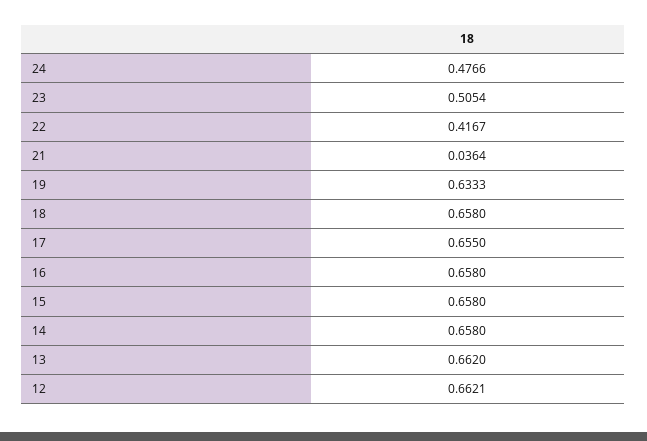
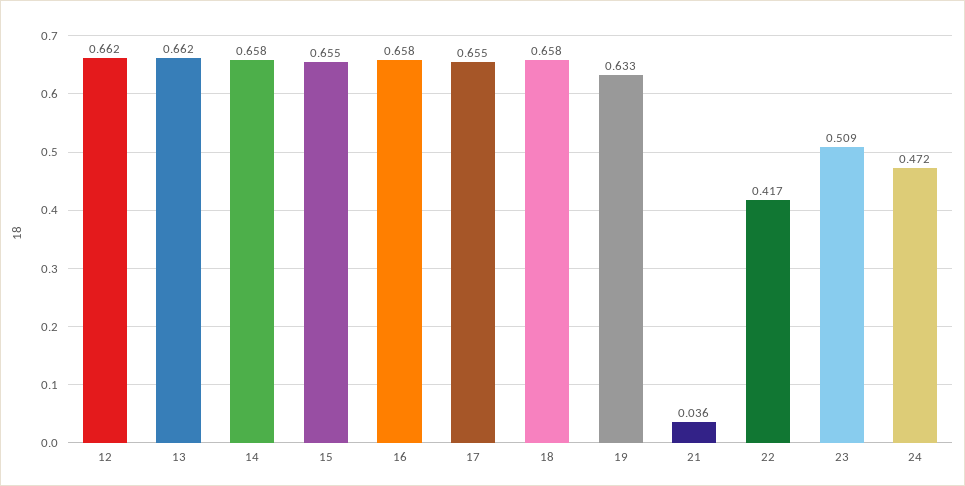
  {
-   "24": 0.4766,
+   "24": 0.472,
-   "23": 0.5054,
+   "23": 0.509,
    "22": 0.4167,
    "21": 0.0364,
    "19": 0.6333,
    "18": 0.658,
    "17": 0.655,
    "16": 0.658,
-   "15": 0.658,
+   "15": 0.655,
    "14": 0.658,
    "13": 0.662,
    "12": 0.6621
  }

